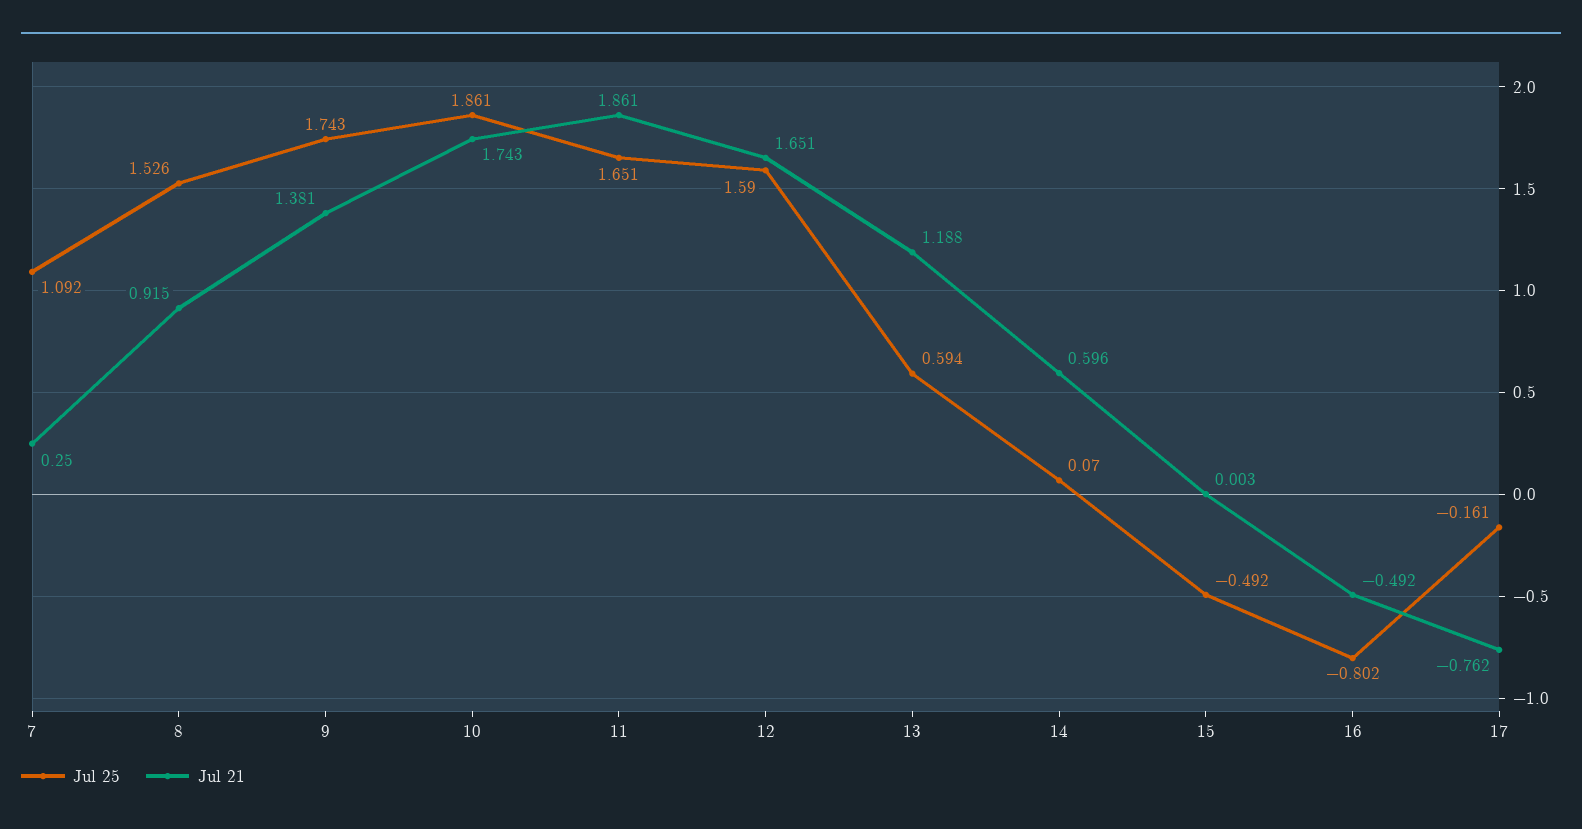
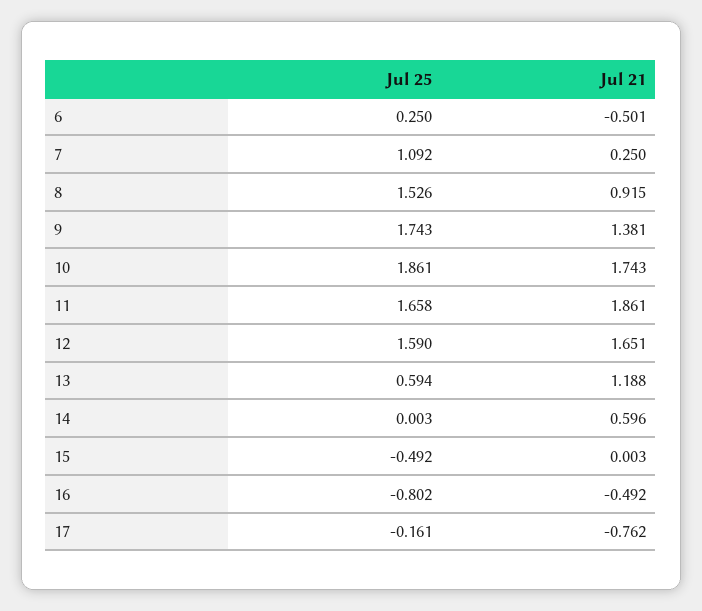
  {
    "Jul 25": {
      "7": 1.092,
      "8": 1.526,
      "9": 1.743,
      "10": 1.861,
-     "11": 1.651,
+     "11": 1.658,
      "12": 1.59,
      "13": 0.594,
-     "14": 0.07,
+     "14": 0.003,
      "15": -0.492,
      "16": -0.802,
-     "17": -0.161
+     "17": -0.161,
+     "6": 0.25
    },
    "Jul 21": {
      "7": 0.25,
      "8": 0.915,
      "9": 1.381,
      "10": 1.743,
      "11": 1.861,
      "12": 1.651,
      "13": 1.188,
      "14": 0.596,
      "15": 0.003,
      "16": -0.492,
-     "17": -0.762
+     "17": -0.762,
+     "6": -0.501
    }
  }

